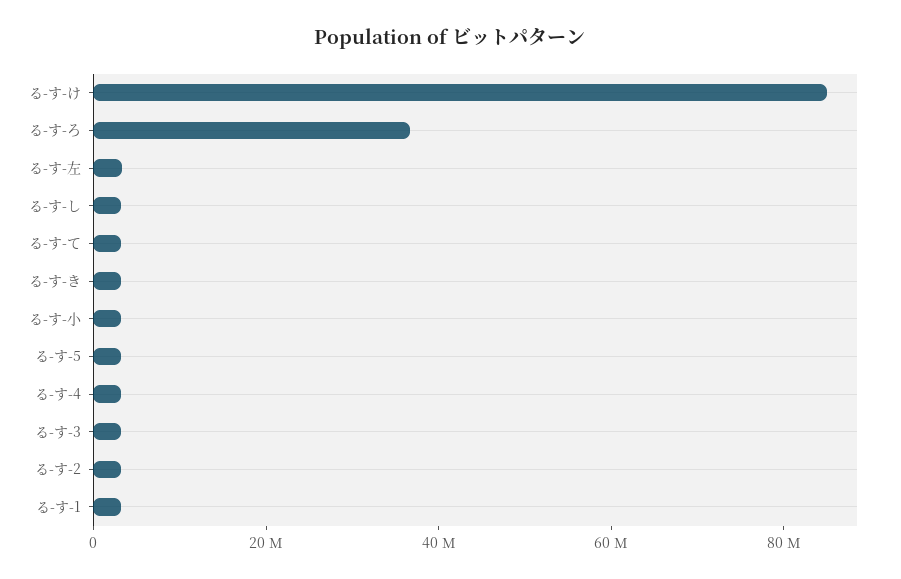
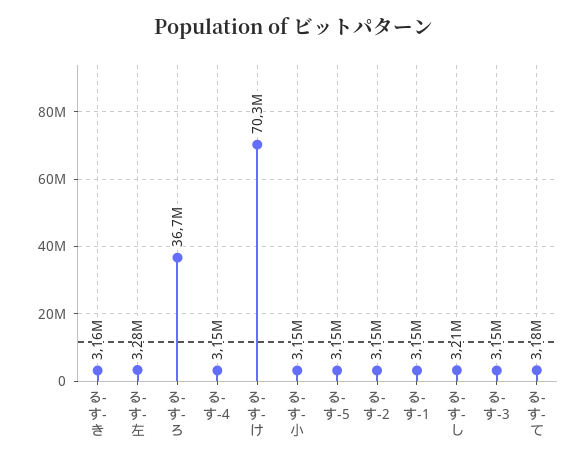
  {
-   "る-す-け": 85000000,
+   "る-す-け": 70300000,
    "る-す-ろ": 36700000,
    "る-す-左": 3280000,
    "る-す-し": 3210000,
    "る-す-て": 3180000,
    "る-す-き": 3160000,
    "る-す-小": 3150000,
    "る-す-5": 3150000,
    "る-す-4": 3150000,
    "る-す-3": 3150000,
    "る-す-2": 3150000,
    "る-す-1": 3150000
  }

